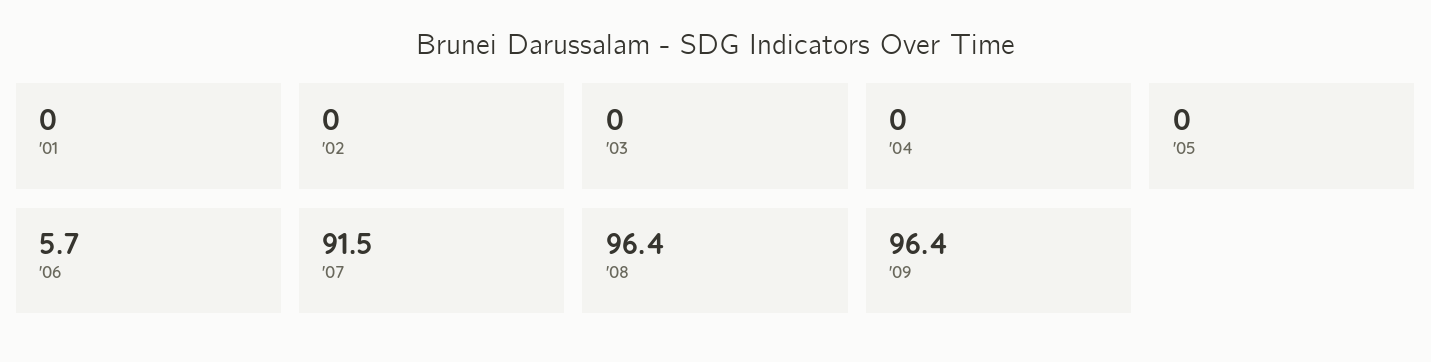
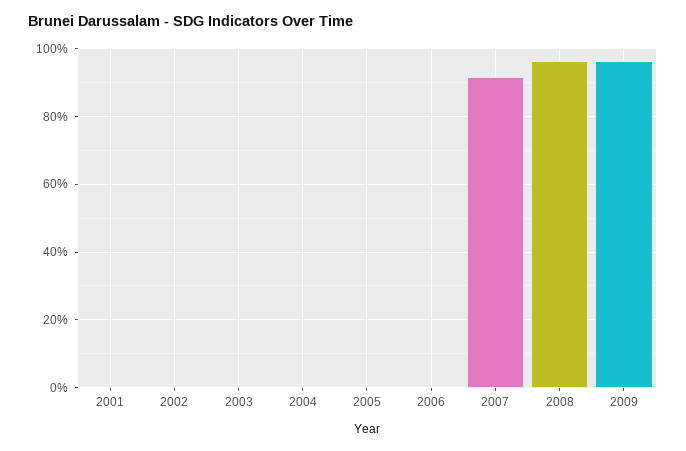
  {
    "'01": 0,
    "'02": 0,
    "'03": 0,
    "'04": 0,
    "'05": 0,
-   "'06": 5.7,
+   "'06": 0,
    "'07": 91.5,
    "'08": 96.4,
    "'09": 96.4
  }

